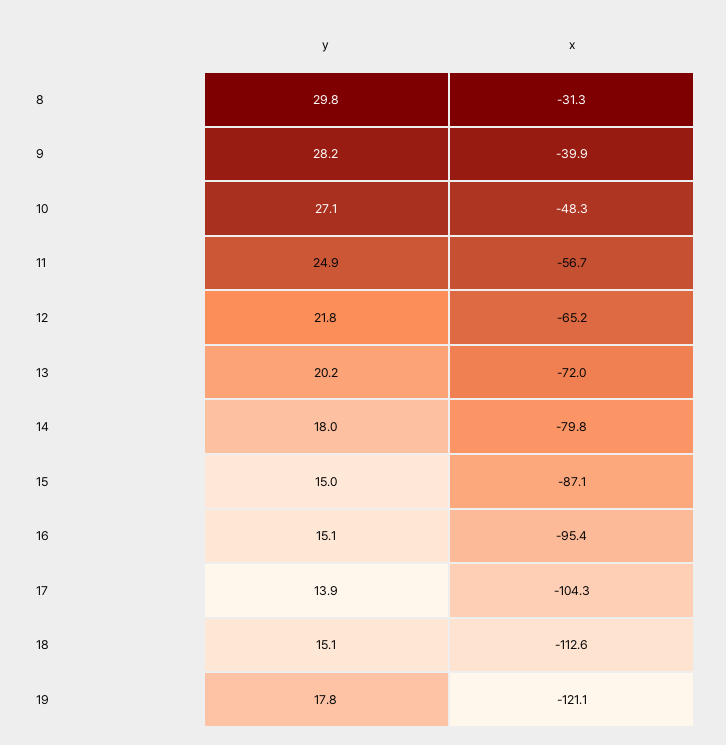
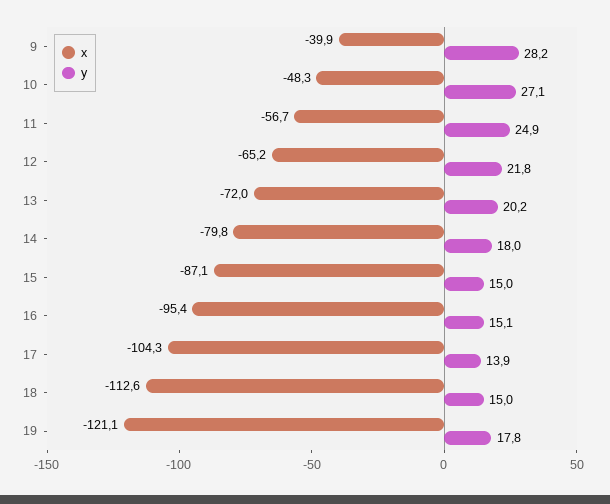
  {
    "y": {
-     "8": 29.8,
      "9": 28.2,
      "10": 27.1,
      "11": 24.9,
      "12": 21.8,
      "13": 20.2,
      "14": 18,
      "15": 15,
      "16": 15.1,
      "17": 13.9,
-     "18": 15.1,
+     "18": 15,
      "19": 17.8
    },
    "x": {
-     "8": -31.3,
      "9": -39.9,
      "10": -48.3,
      "11": -56.7,
      "12": -65.2,
      "13": -72,
      "14": -79.8,
      "15": -87.1,
      "16": -95.4,
      "17": -104.3,
      "18": -112.6,
      "19": -121.1
    }
  }

